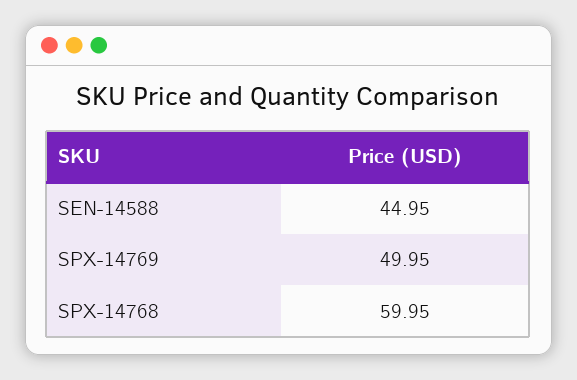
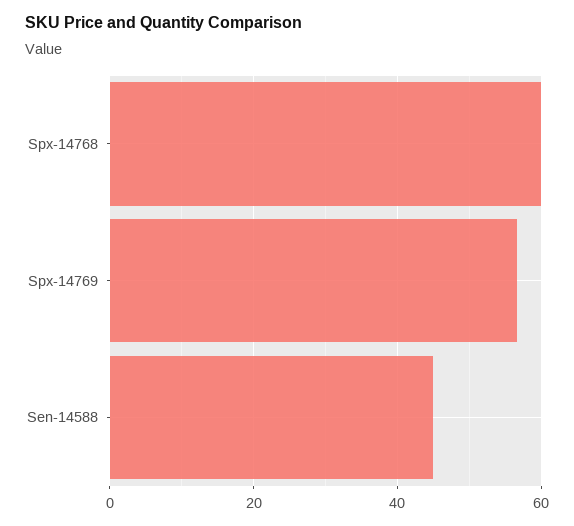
  {
    "SEN-14588": 44.95,
-   "SPX-14769": 49.95,
+   "SPX-14769": 56,
    "SPX-14768": 59.95
  }

